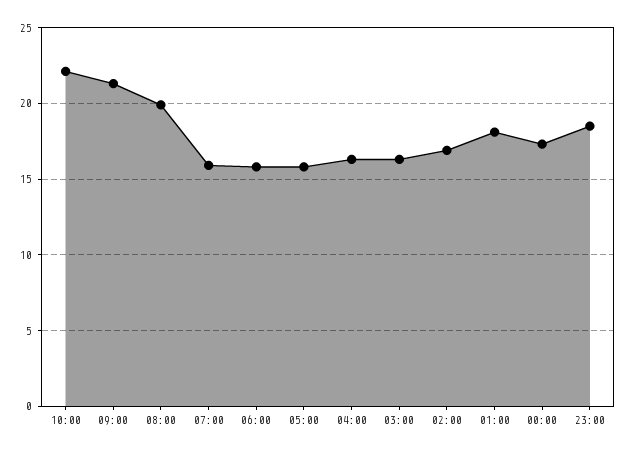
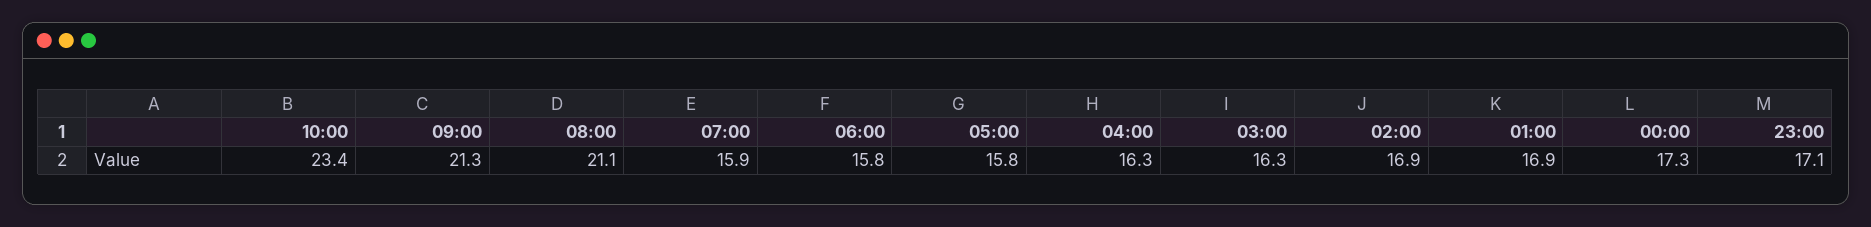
  {
-   "10:00": 22,
+   "10:00": 23.4,
    "09:00": 21.3,
-   "08:00": 20,
+   "08:00": 21.1,
    "07:00": 15.9,
    "06:00": 15.8,
    "05:00": 15.8,
    "04:00": 16.3,
    "03:00": 16.3,
    "02:00": 16.9,
-   "01:00": 18,
+   "01:00": 16.9,
    "00:00": 17.3,
-   "23:00": 18.5
+   "23:00": 17.1
  }

